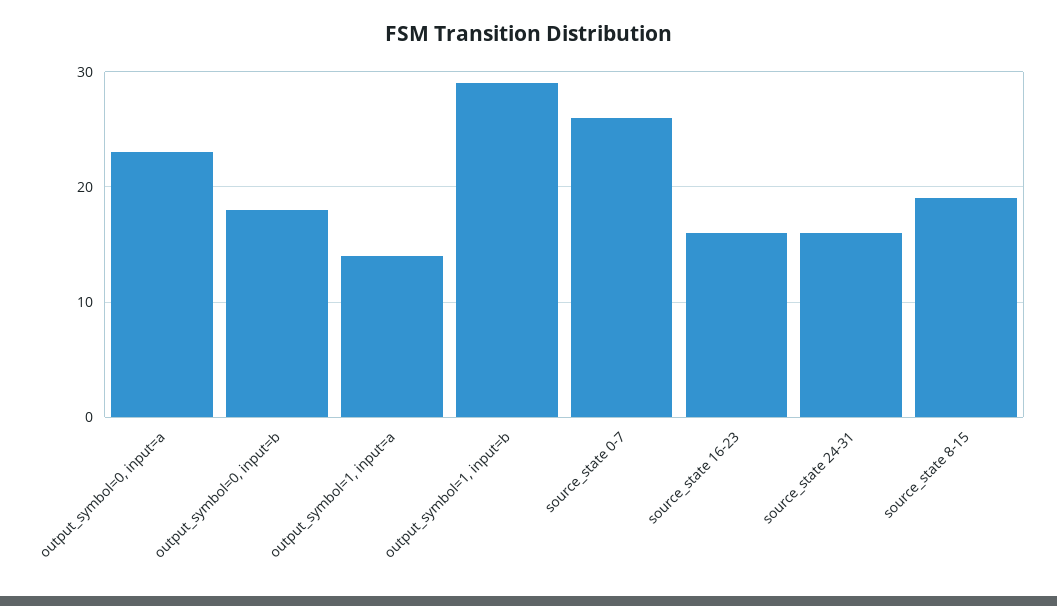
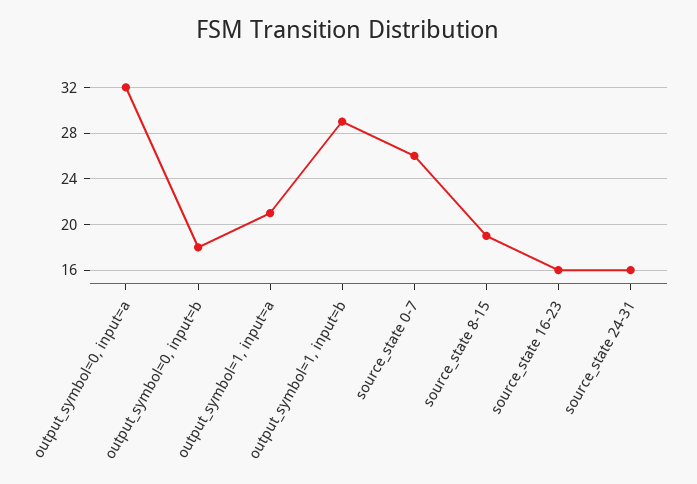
  {
-   "output_symbol=0, input=a": 23,
+   "output_symbol=0, input=a": 32,
    "output_symbol=0, input=b": 18,
-   "output_symbol=1, input=a": 14,
+   "output_symbol=1, input=a": 21,
    "output_symbol=1, input=b": 29,
    "source_state 0-7": 26,
    "source_state 16-23": 16,
    "source_state 24-31": 16,
    "source_state 8-15": 19
  }

